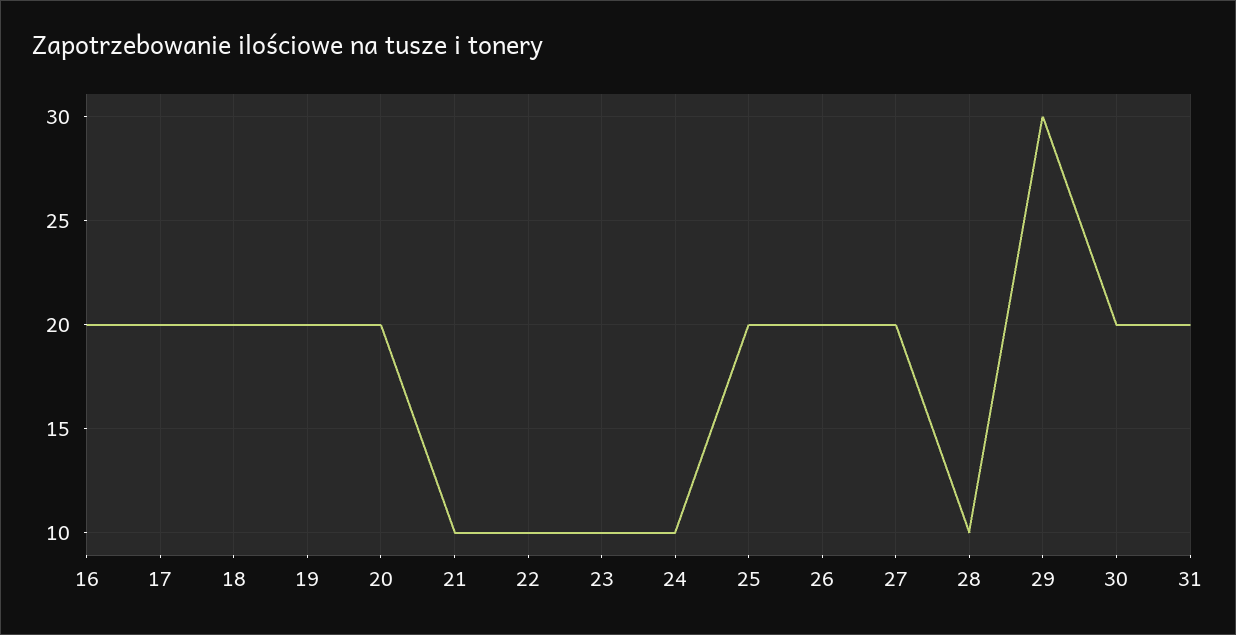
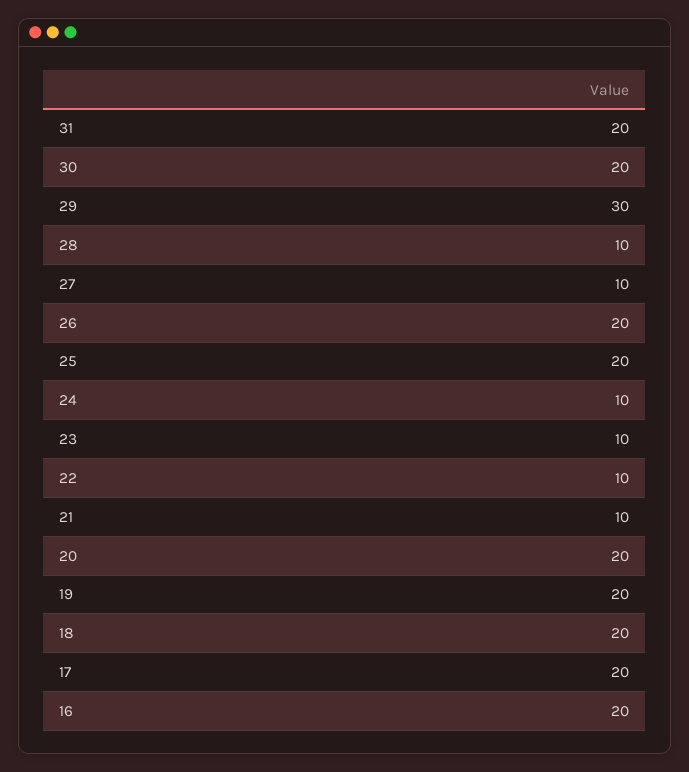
  {
    "16": 20,
    "17": 20,
    "18": 20,
    "19": 20,
    "20": 20,
    "21": 10,
    "22": 10,
    "23": 10,
    "24": 10,
    "25": 20,
    "26": 20,
-   "27": 20,
+   "27": 10,
    "28": 10,
    "29": 30,
    "30": 20,
    "31": 20
  }

